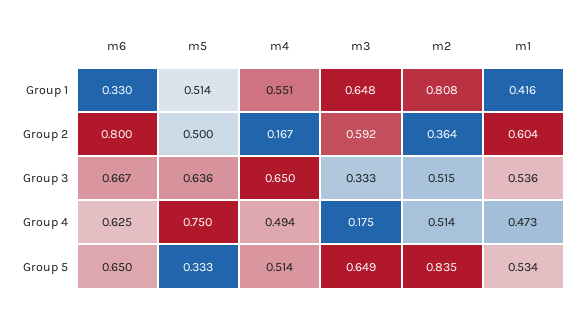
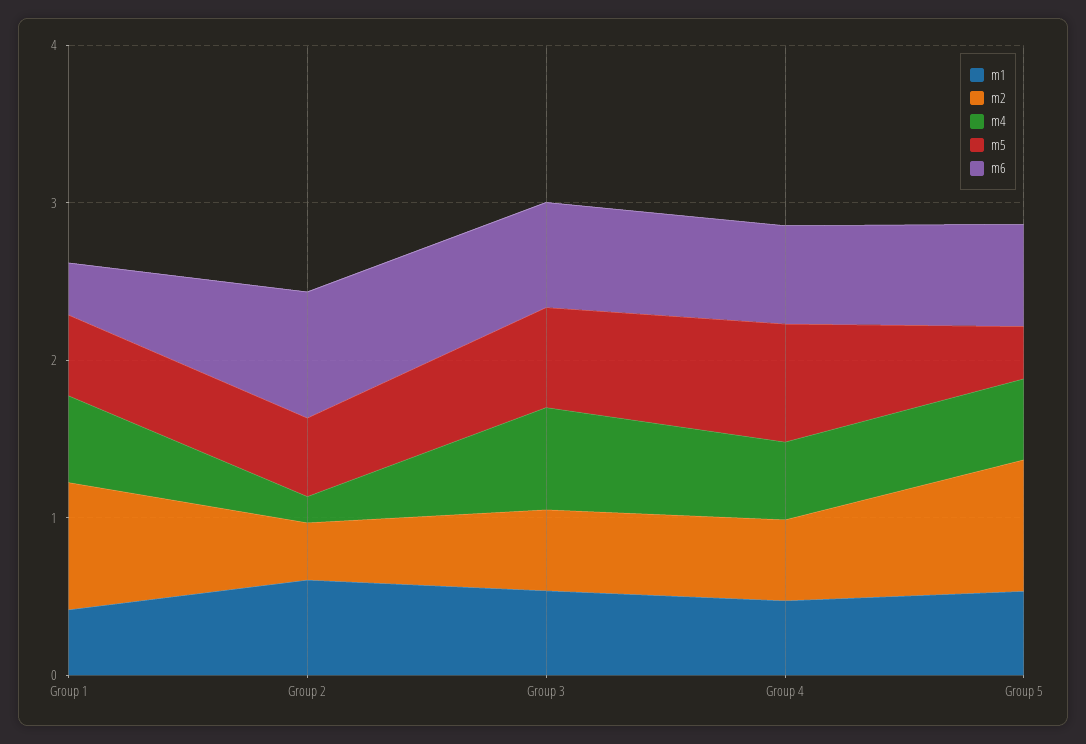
  {
    "m6": {
      "Group 1": 0.33,
      "Group 2": 0.8,
      "Group 3": 0.667,
      "Group 4": 0.625,
      "Group 5": 0.65
    },
    "m5": {
      "Group 1": 0.514,
      "Group 2": 0.5,
      "Group 3": 0.636,
      "Group 4": 0.75,
      "Group 5": 0.333
    },
    "m4": {
      "Group 1": 0.551,
      "Group 2": 0.167,
      "Group 3": 0.65,
      "Group 4": 0.494,
      "Group 5": 0.514
    },
-   "m3": {
-     "Group 1": 0.648,
-     "Group 2": 0.592,
-     "Group 3": 0.333,
-     "Group 4": 0.175,
-     "Group 5": 0.649
-   },
    "m2": {
      "Group 1": 0.808,
      "Group 2": 0.364,
      "Group 3": 0.515,
      "Group 4": 0.514,
      "Group 5": 0.835
    },
    "m1": {
      "Group 1": 0.416,
      "Group 2": 0.604,
      "Group 3": 0.536,
      "Group 4": 0.473,
      "Group 5": 0.534
    }
  }

